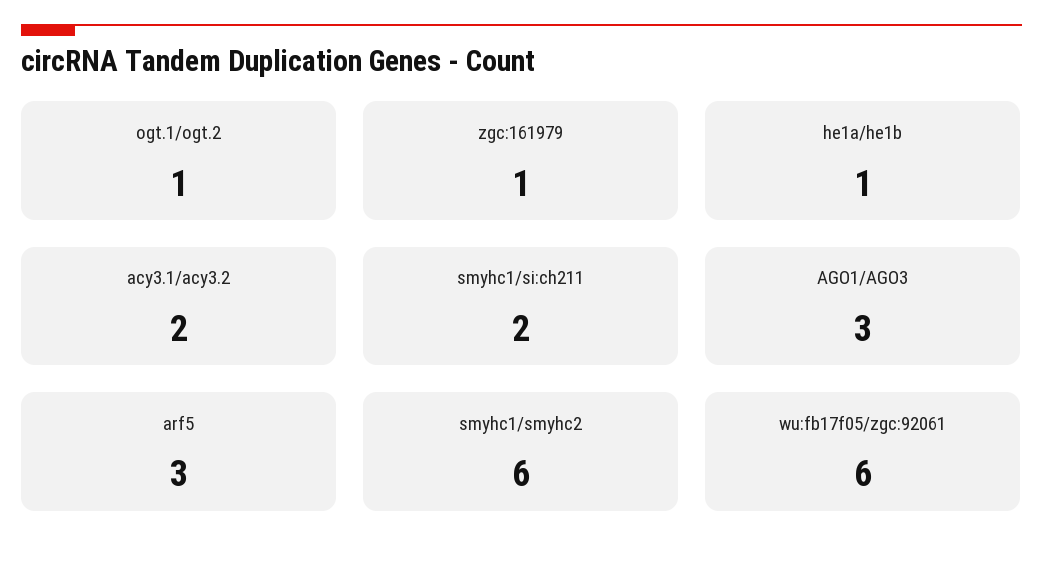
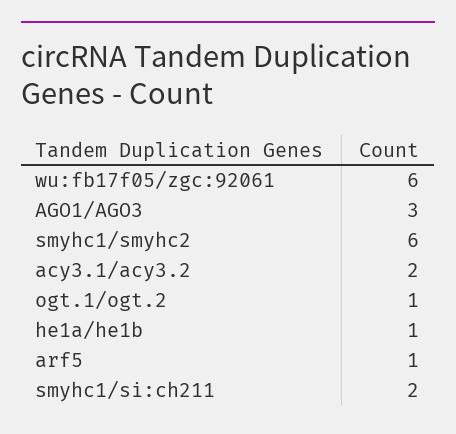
  {
    "ogt.1/ogt.2": 1,
-   "zgc:161979": 1,
    "he1a/he1b": 1,
    "acy3.1/acy3.2": 2,
    "smyhc1/si:ch211": 2,
    "AGO1/AGO3": 3,
-   "arf5": 3,
+   "arf5": 1,
    "smyhc1/smyhc2": 6,
    "wu:fb17f05/zgc:92061": 6
  }

